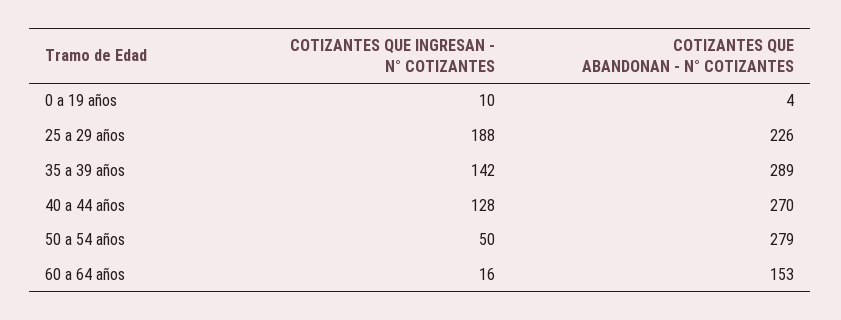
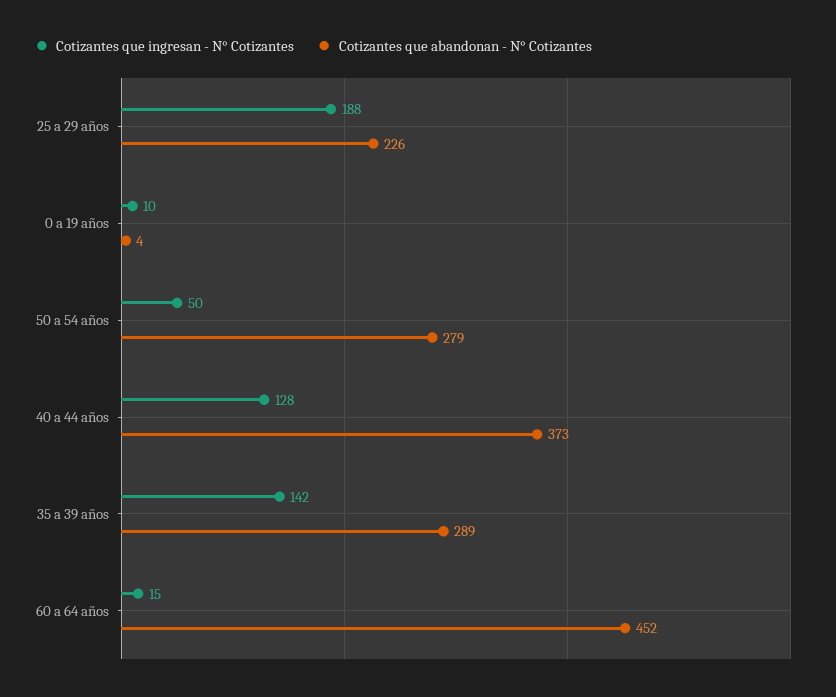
  {
    "COTIZANTES QUE INGRESAN - N° COTIZANTES": {
      "0 a 19 años": 10,
      "25 a 29 años": 188,
      "35 a 39 años": 142,
      "40 a 44 años": 128,
      "50 a 54 años": 50,
-     "60 a 64 años": 16
+     "60 a 64 años": 15
    },
    "COTIZANTES QUE ABANDONAN - N° COTIZANTES": {
      "0 a 19 años": 4,
      "25 a 29 años": 226,
      "35 a 39 años": 289,
-     "40 a 44 años": 270,
+     "40 a 44 años": 373,
      "50 a 54 años": 279,
-     "60 a 64 años": 153
+     "60 a 64 años": 452
    }
  }

